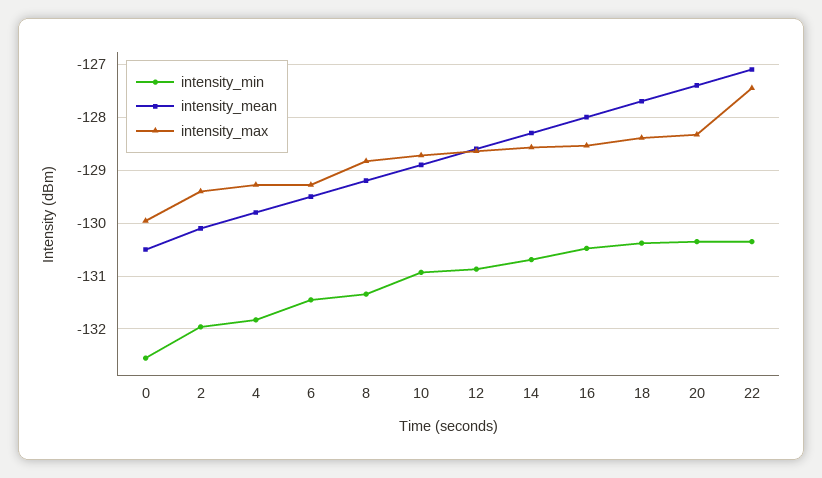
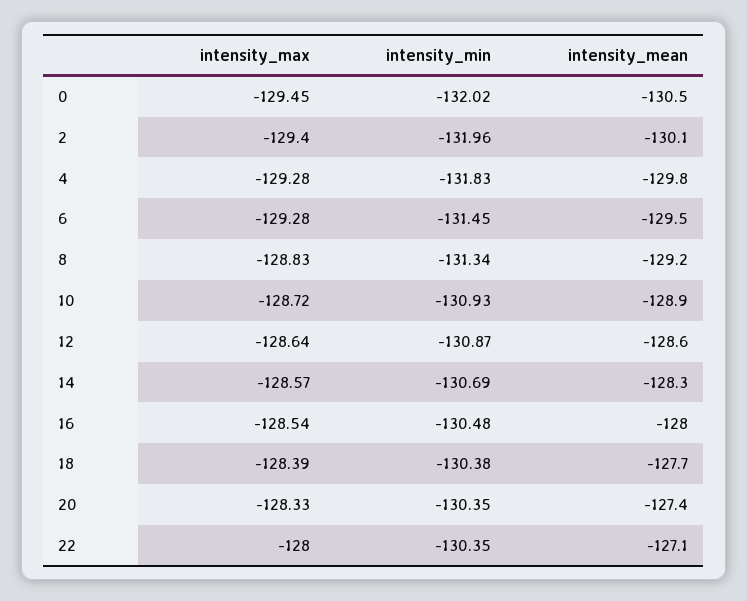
  {
    "intensity_min": {
-     "0": -132.6,
+     "0": -132.02,
      "2": -131.96,
      "4": -131.83,
      "6": -131.45,
      "8": -131.34,
      "10": -130.93,
      "12": -130.87,
      "14": -130.69,
      "16": -130.48,
      "18": -130.38,
      "20": -130.35,
      "22": -130.35
    },
    "intensity_mean": {
      "0": -130.5,
      "2": -130.1,
      "4": -129.8,
      "6": -129.5,
      "8": -129.2,
      "10": -128.9,
      "12": -128.6,
      "14": -128.3,
      "16": -128,
      "18": -127.7,
      "20": -127.4,
      "22": -127.1
    },
    "intensity_max": {
-     "0": -130,
+     "0": -129.45,
      "2": -129.4,
      "4": -129.28,
      "6": -129.28,
      "8": -128.83,
      "10": -128.72,
      "12": -128.64,
      "14": -128.57,
      "16": -128.54,
      "18": -128.39,
      "20": -128.33,
-     "22": -127.4
+     "22": -128
    }
  }

